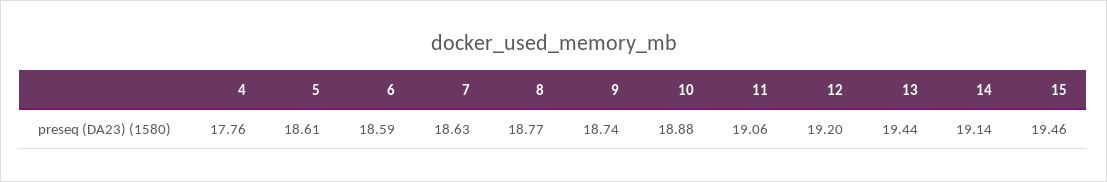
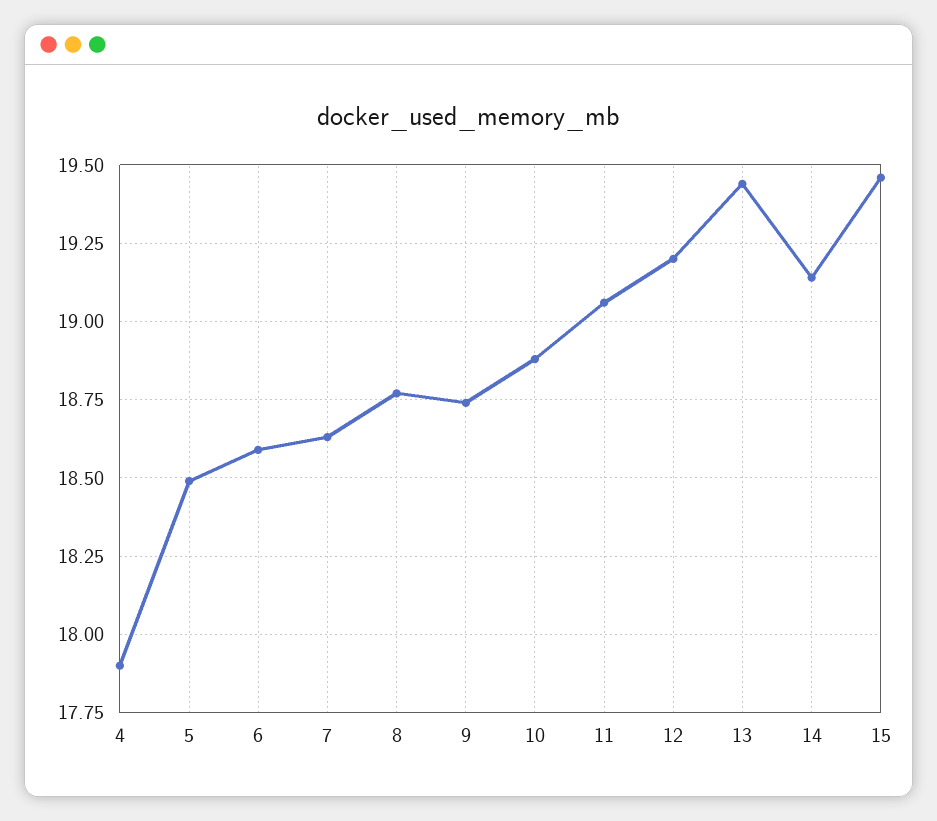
  {
-   "4": 17.76,
+   "4": 17.9,
-   "5": 18.61,
+   "5": 18.5,
    "6": 18.59,
    "7": 18.63,
    "8": 18.77,
    "9": 18.74,
    "10": 18.88,
    "11": 19.06,
    "12": 19.2,
    "13": 19.44,
    "14": 19.14,
    "15": 19.46
  }

